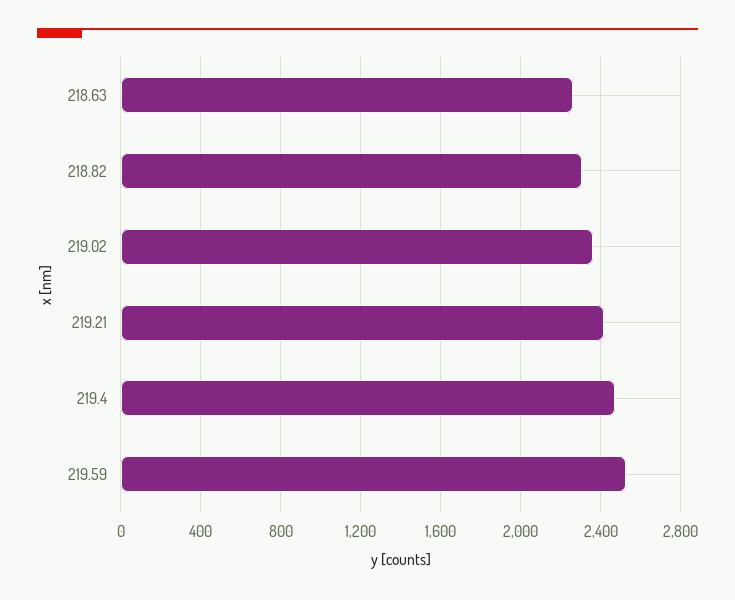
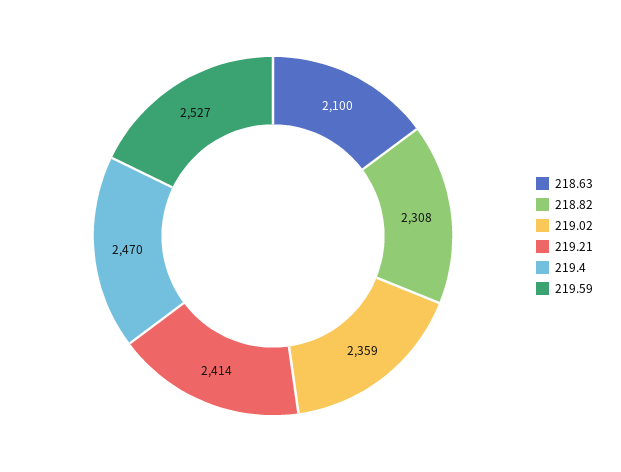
  {
-   "218.63": 2250,
+   "218.63": 2100,
    "218.82": 2308,
    "219.02": 2359,
    "219.21": 2414,
    "219.4": 2470,
    "219.59": 2527
  }

